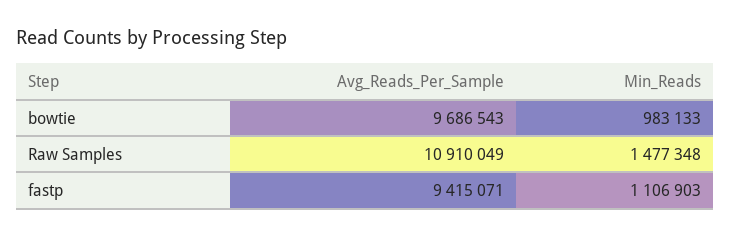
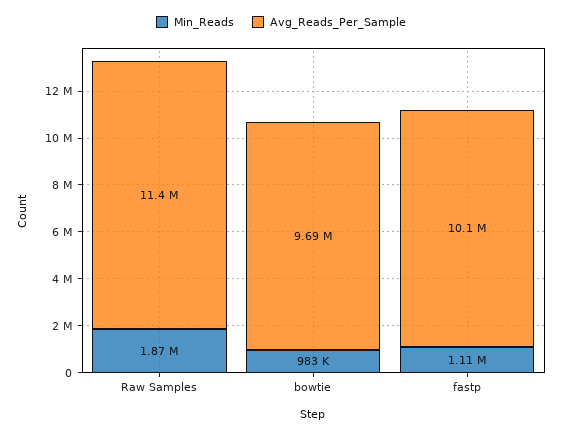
  {
    "Avg_Reads_Per_Sample": {
      "bowtie": 9686543,
-     "Raw Samples": 10910049,
+     "Raw Samples": 11400000,
-     "fastp": 9415071
+     "fastp": 10100000
    },
    "Min_Reads": {
      "bowtie": 983133,
-     "Raw Samples": 1477348,
+     "Raw Samples": 1870000,
      "fastp": 1106903
    }
  }

